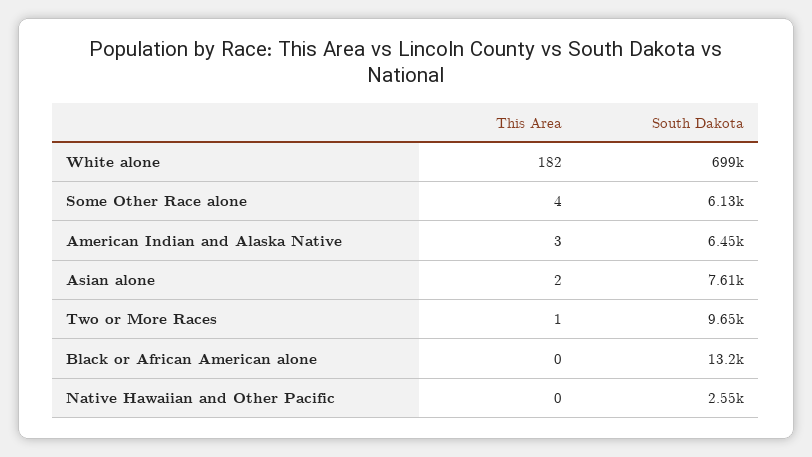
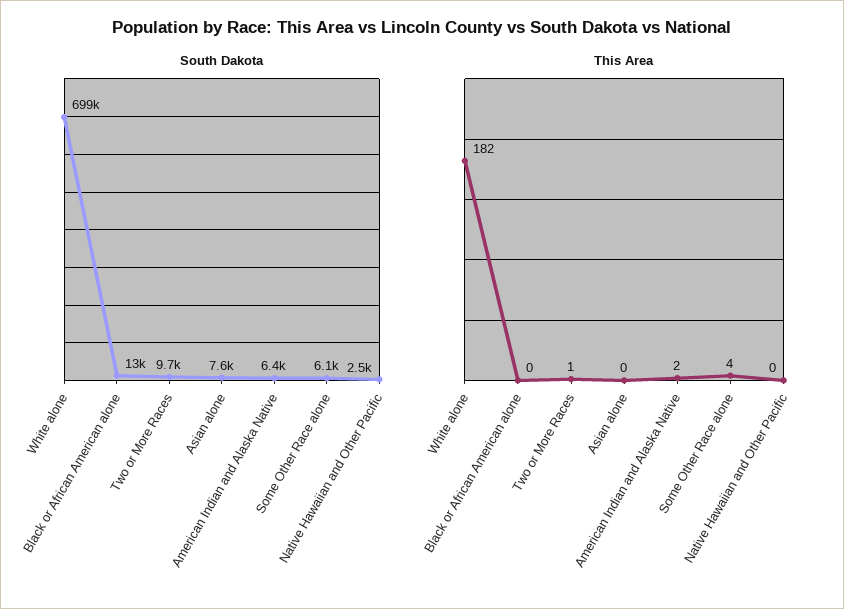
  {
    "This Area": {
      "White alone": 182,
      "Some Other Race alone": 4,
-     "American Indian and Alaska Native": 3,
+     "American Indian and Alaska Native": 2,
-     "Asian alone": 2,
+     "Asian alone": 0,
      "Two or More Races": 1,
      "Black or African American alone": 0,
      "Native Hawaiian and Other Pacific": 0
    },
    "South Dakota": {
      "White alone": 699000,
      "Some Other Race alone": 6130,
      "American Indian and Alaska Native": 6450,
      "Asian alone": 7610,
      "Two or More Races": 9650,
      "Black or African American alone": 13200,
      "Native Hawaiian and Other Pacific": 2550
    }
  }

